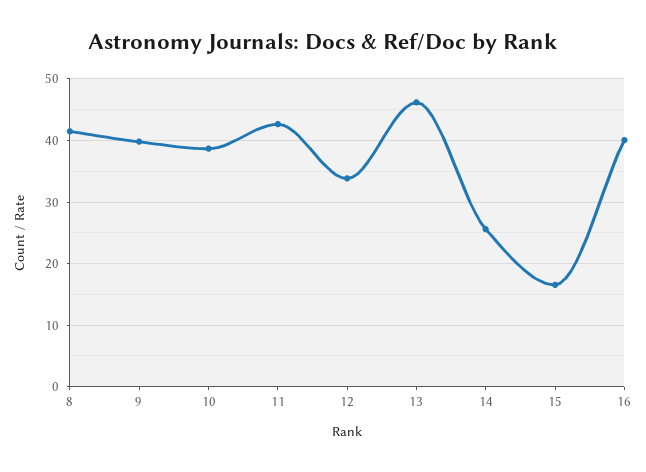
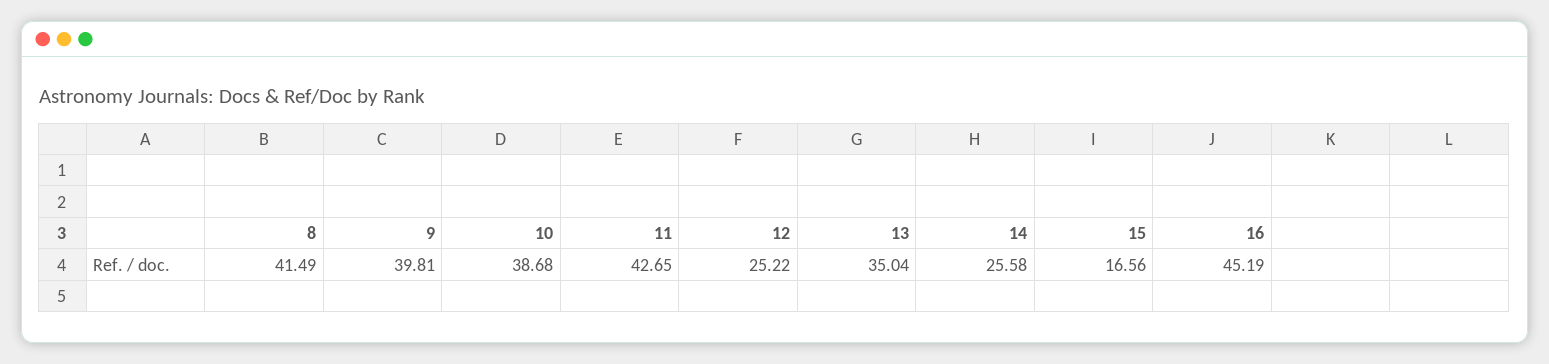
  {
    "8": 41.49,
    "9": 39.81,
    "10": 38.68,
    "11": 42.65,
-   "12": 34,
+   "12": 25.22,
-   "13": 46,
+   "13": 35.04,
    "14": 25.58,
    "15": 16.56,
-   "16": 40
+   "16": 45.19
  }

